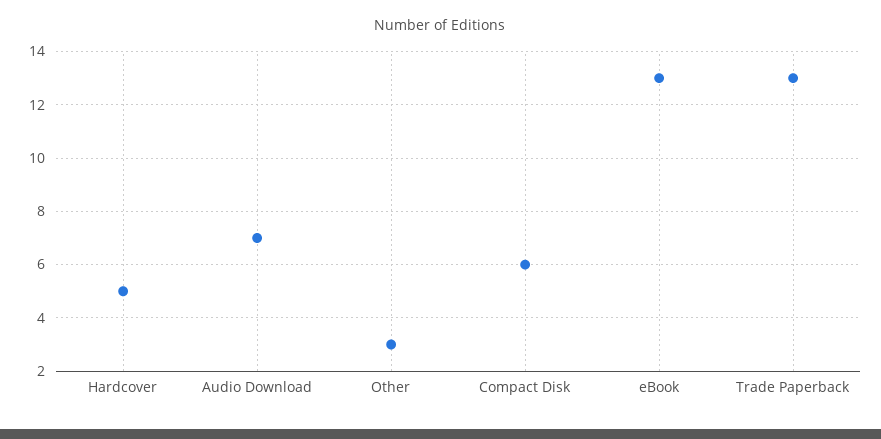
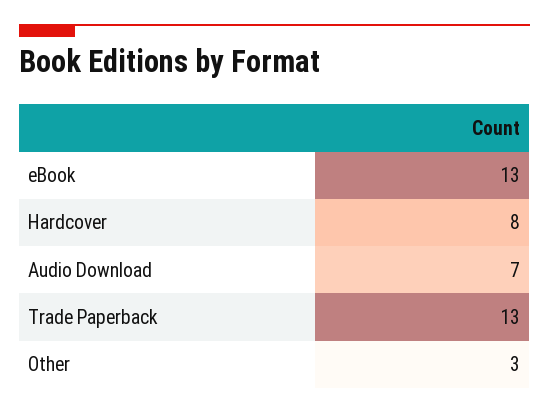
  {
-   "Hardcover": 5,
+   "Hardcover": 8,
    "Audio Download": 7,
    "Other": 3,
-   "Compact Disk": 6,
    "eBook": 13,
    "Trade Paperback": 13
  }

